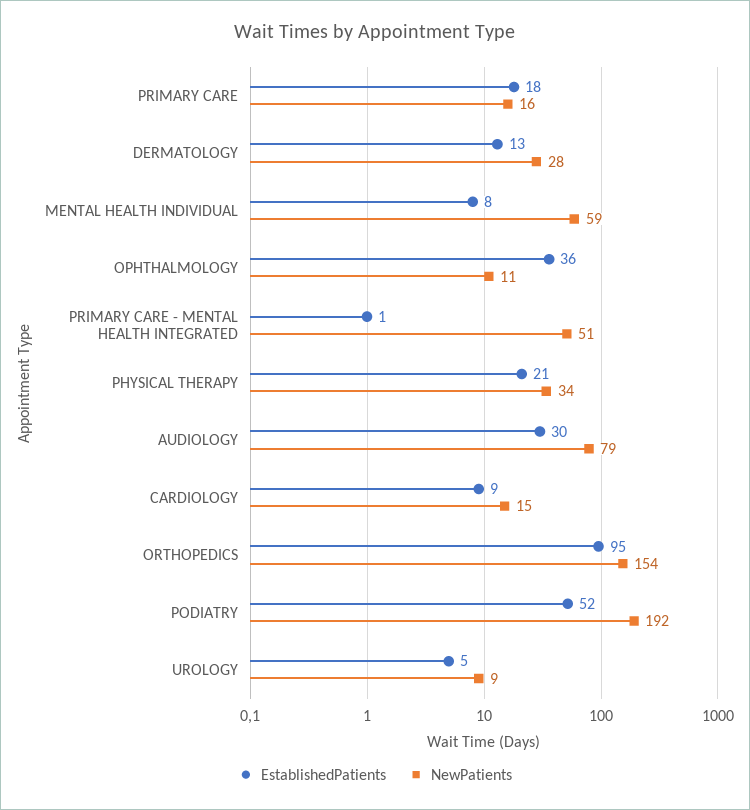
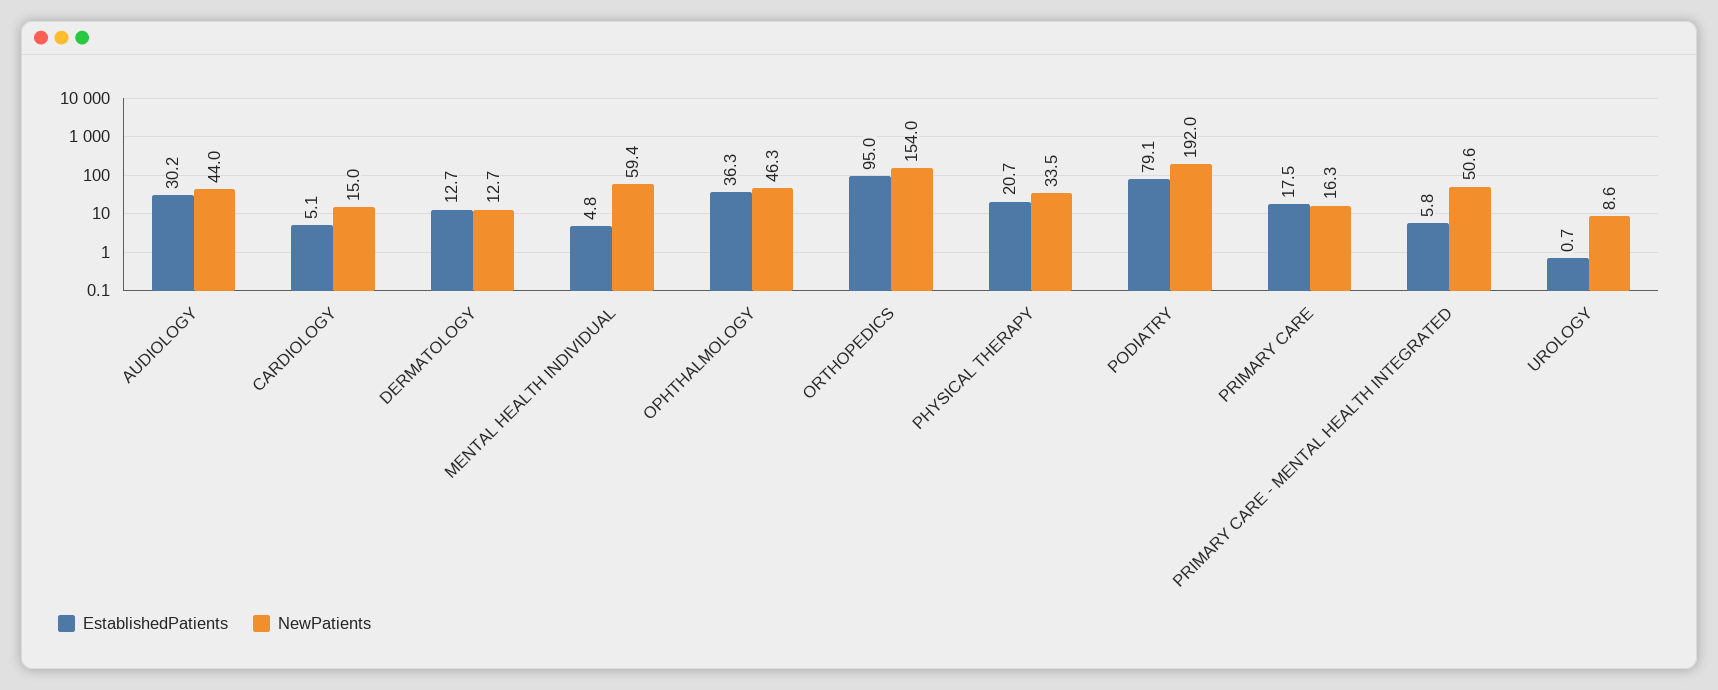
  {
    "EstablishedPatients": {
      "PRIMARY CARE": 17.5,
      "DERMATOLOGY": 12.7,
-     "MENTAL HEALTH INDIVIDUAL": 8,
+     "MENTAL HEALTH INDIVIDUAL": 4.8,
      "OPHTHALMOLOGY": 36.3,
-     "PRIMARY CARE - MENTAL HEALTH INTEGRATED": 1,
+     "PRIMARY CARE - MENTAL HEALTH INTEGRATED": 5.8,
      "PHYSICAL THERAPY": 20.7,
      "AUDIOLOGY": 30.2,
-     "CARDIOLOGY": 9,
+     "CARDIOLOGY": 5.1,
      "ORTHOPEDICS": 95,
-     "PODIATRY": 52,
+     "PODIATRY": 79.1,
-     "UROLOGY": 5
+     "UROLOGY": 0.7
    },
    "NewPatients": {
      "PRIMARY CARE": 16.3,
-     "DERMATOLOGY": 28,
+     "DERMATOLOGY": 12.7,
      "MENTAL HEALTH INDIVIDUAL": 59.4,
-     "OPHTHALMOLOGY": 11,
+     "OPHTHALMOLOGY": 46.3,
      "PRIMARY CARE - MENTAL HEALTH INTEGRATED": 50.6,
      "PHYSICAL THERAPY": 33.5,
-     "AUDIOLOGY": 79,
+     "AUDIOLOGY": 44,
      "CARDIOLOGY": 15,
      "ORTHOPEDICS": 154,
      "PODIATRY": 192,
      "UROLOGY": 8.6
    }
  }

